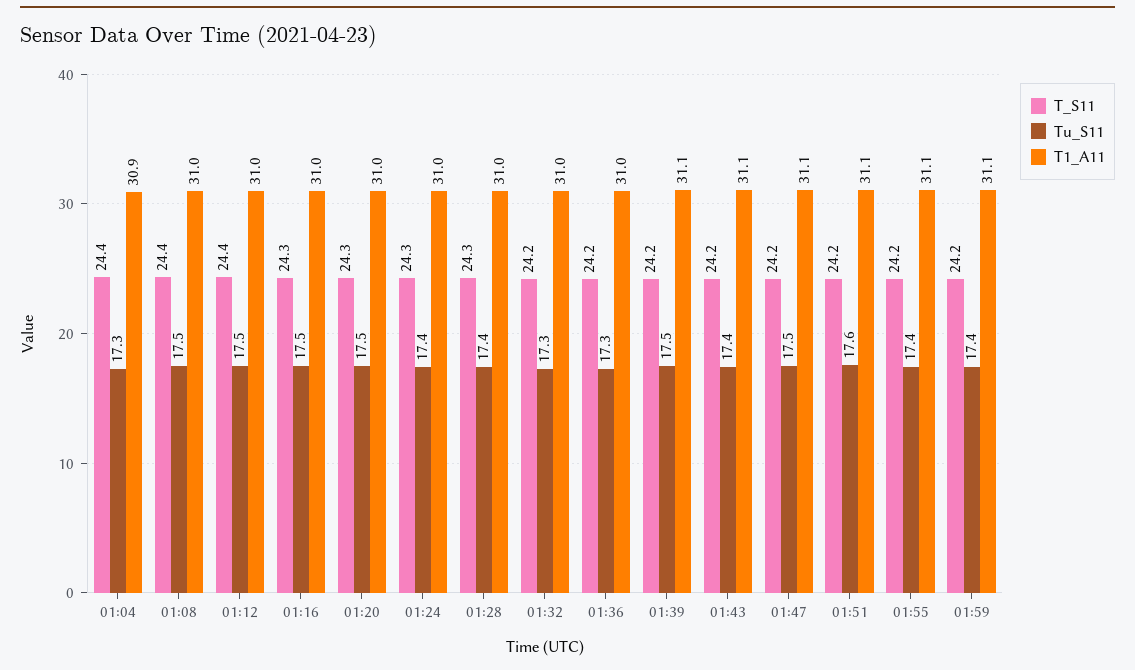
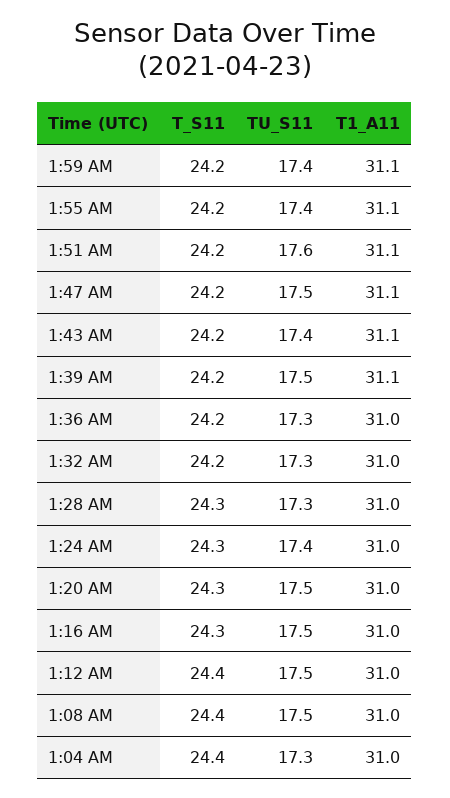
  {
    "T_S11": {
      "01:04": 24.4,
      "01:08": 24.4,
      "01:12": 24.4,
      "01:16": 24.3,
      "01:20": 24.3,
      "01:24": 24.3,
      "01:28": 24.3,
      "01:32": 24.2,
      "01:36": 24.2,
      "01:39": 24.2,
      "01:43": 24.2,
      "01:47": 24.2,
      "01:51": 24.2,
      "01:55": 24.2,
      "01:59": 24.2
    },
    "Tu_S11": {
      "01:04": 17.3,
      "01:08": 17.5,
      "01:12": 17.5,
      "01:16": 17.5,
      "01:20": 17.5,
      "01:24": 17.4,
-     "01:28": 17.4,
+     "01:28": 17.3,
      "01:32": 17.3,
      "01:36": 17.3,
      "01:39": 17.5,
      "01:43": 17.4,
      "01:47": 17.5,
      "01:51": 17.6,
      "01:55": 17.4,
      "01:59": 17.4
    },
    "T1_A11": {
-     "01:04": 30.9,
+     "01:04": 31,
      "01:08": 31,
      "01:12": 31,
      "01:16": 31,
      "01:20": 31,
      "01:24": 31,
      "01:28": 31,
      "01:32": 31,
      "01:36": 31,
      "01:39": 31.1,
      "01:43": 31.1,
      "01:47": 31.1,
      "01:51": 31.1,
      "01:55": 31.1,
      "01:59": 31.1
    }
  }

